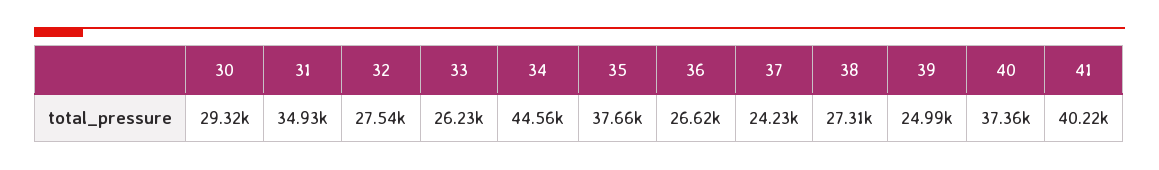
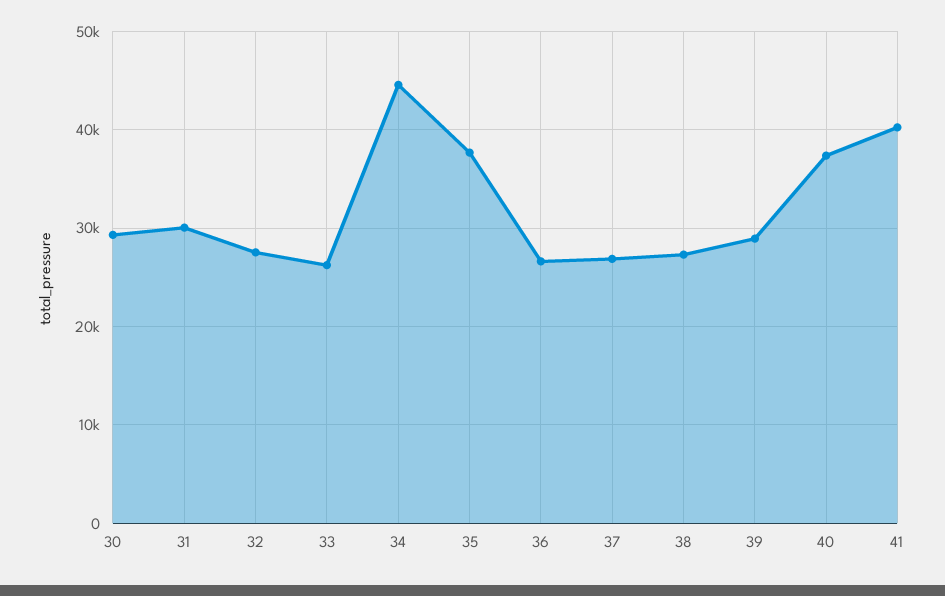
  {
    "30": 29320,
-   "31": 34930,
+   "31": 30000,
    "32": 27540,
    "33": 26230,
    "34": 44560,
    "35": 37660,
    "36": 26620,
-   "37": 24230,
+   "37": 27000,
    "38": 27310,
-   "39": 24990,
+   "39": 29000,
    "40": 37360,
    "41": 40220
  }

